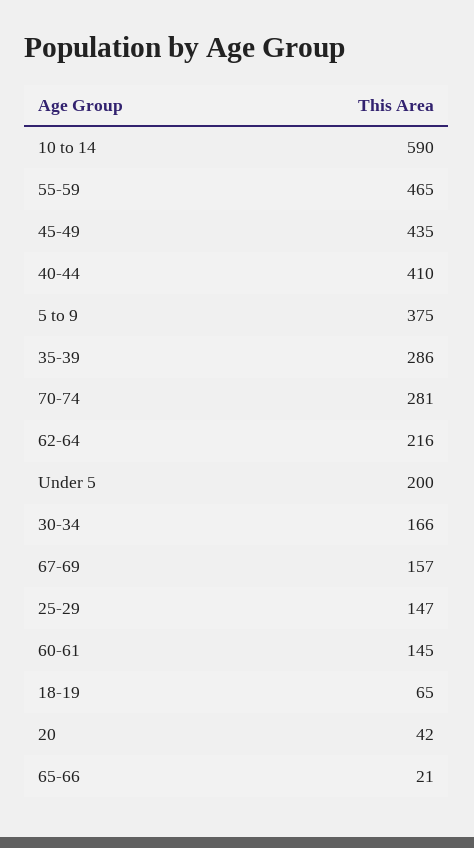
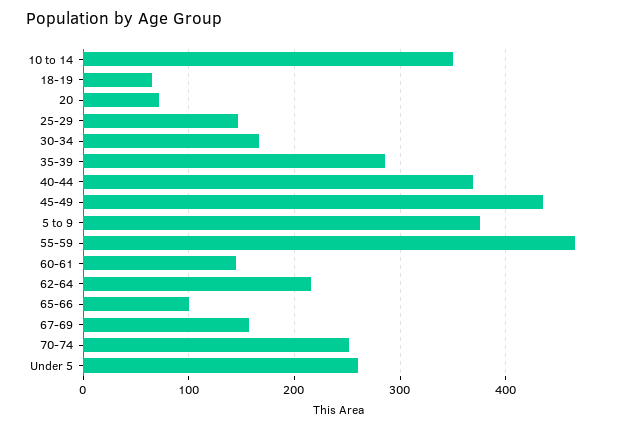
  {
-   "10 to 14": 590,
+   "10 to 14": 350,
    "55-59": 465,
    "45-49": 435,
-   "40-44": 410,
+   "40-44": 370,
    "5 to 9": 375,
    "35-39": 286,
-   "70-74": 281,
+   "70-74": 250,
    "62-64": 216,
-   "Under 5": 200,
+   "Under 5": 260,
    "30-34": 166,
    "67-69": 157,
    "25-29": 147,
    "60-61": 145,
    "18-19": 65,
-   "20": 42,
+   "20": 70,
-   "65-66": 21
+   "65-66": 100
  }

